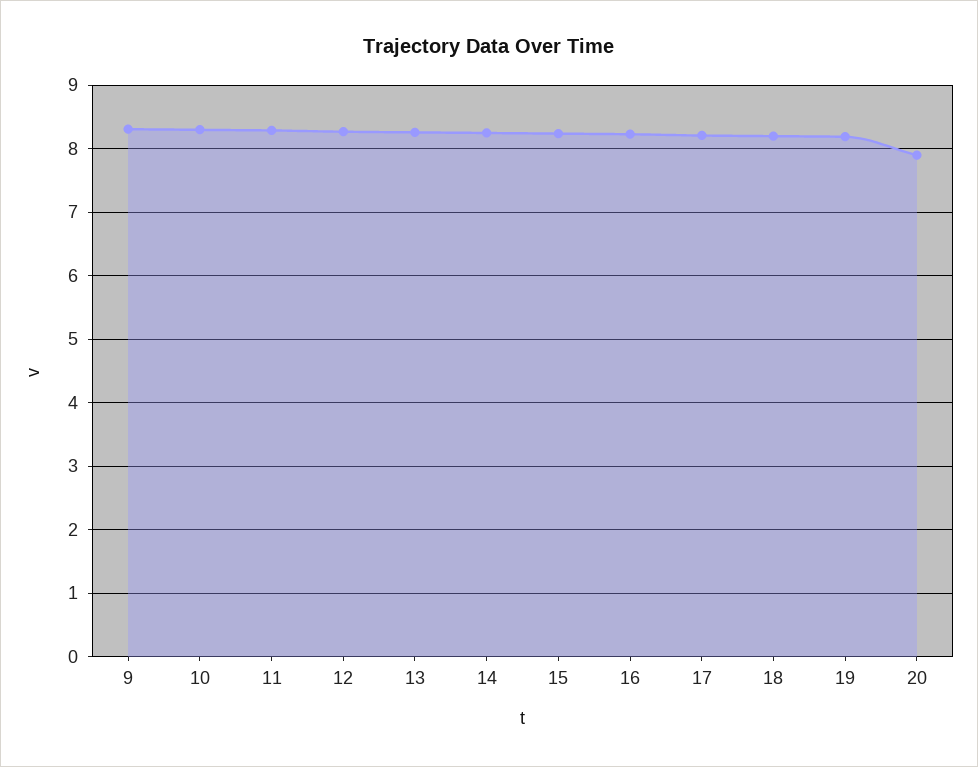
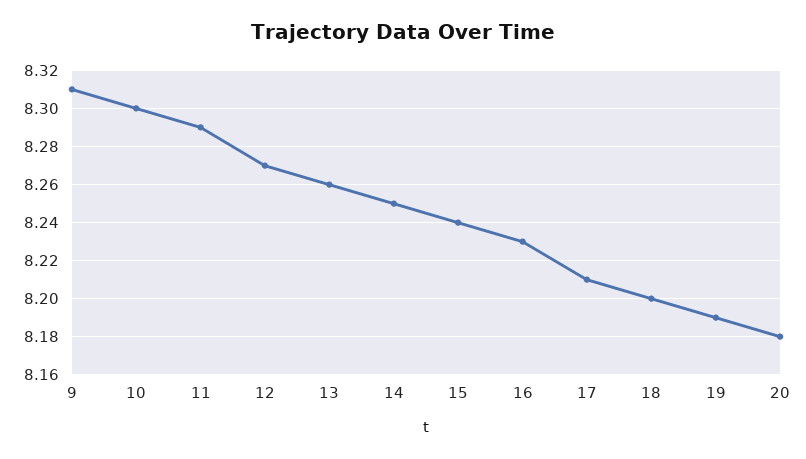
  {
    "9": 8.31,
    "10": 8.3,
    "11": 8.29,
    "12": 8.27,
    "13": 8.26,
    "14": 8.25,
    "15": 8.24,
    "16": 8.23,
    "17": 8.21,
    "18": 8.2,
    "19": 8.19,
-   "20": 7.9
+   "20": 8.18
  }

